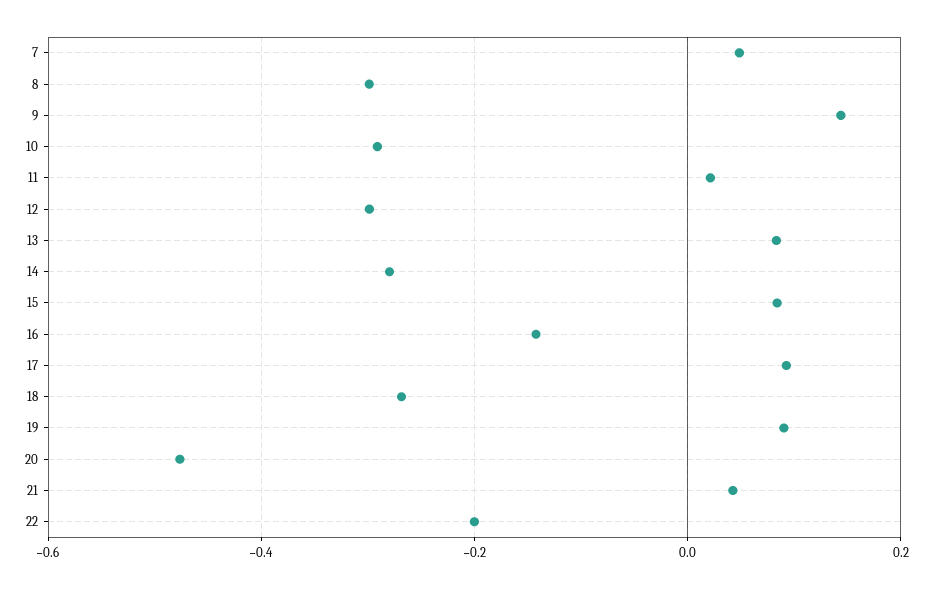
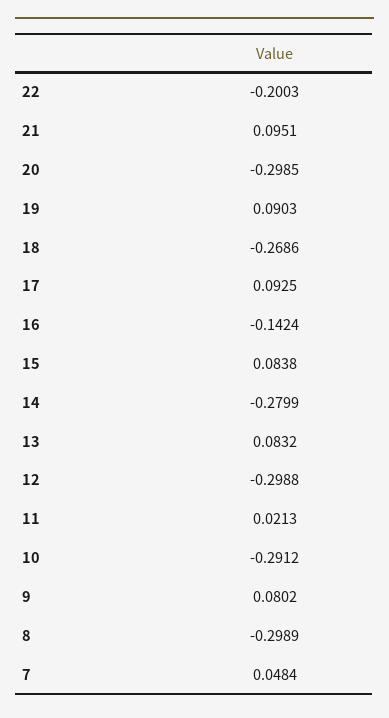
  {
    "7": 0.0484,
    "8": -0.2989,
-   "9": 0.14,
+   "9": 0.0802,
    "10": -0.2912,
    "11": 0.0213,
    "12": -0.2988,
    "13": 0.0832,
    "14": -0.2799,
    "15": 0.0838,
    "16": -0.1424,
    "17": 0.0925,
    "18": -0.2686,
    "19": 0.0903,
-   "20": -0.48,
+   "20": -0.2985,
-   "21": 0.04,
+   "21": 0.0951,
    "22": -0.2003
  }

